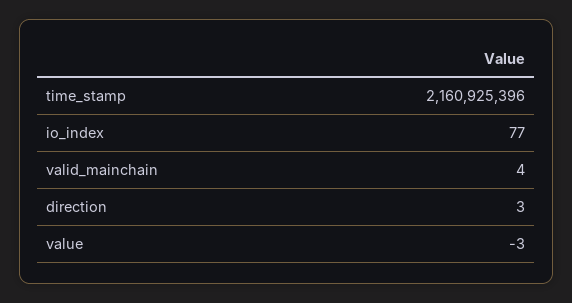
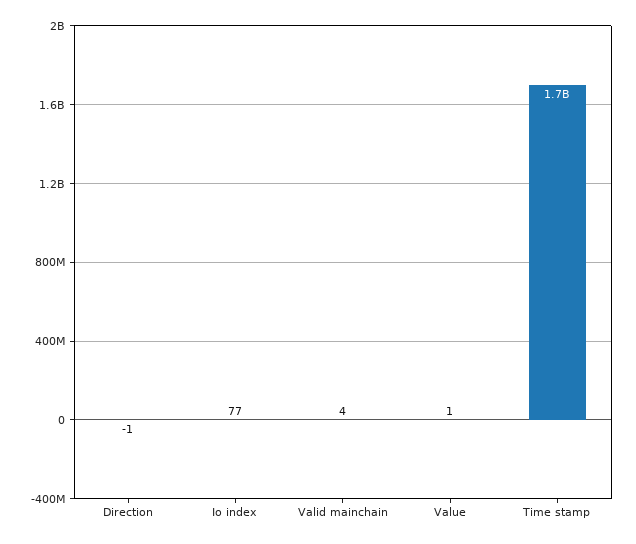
  {
-   "time_stamp": 2160925396,
+   "time_stamp": 1700000000,
    "io_index": 77,
    "valid_mainchain": 4,
-   "direction": 3,
+   "direction": -1,
-   "value": -3
+   "value": 1
  }

